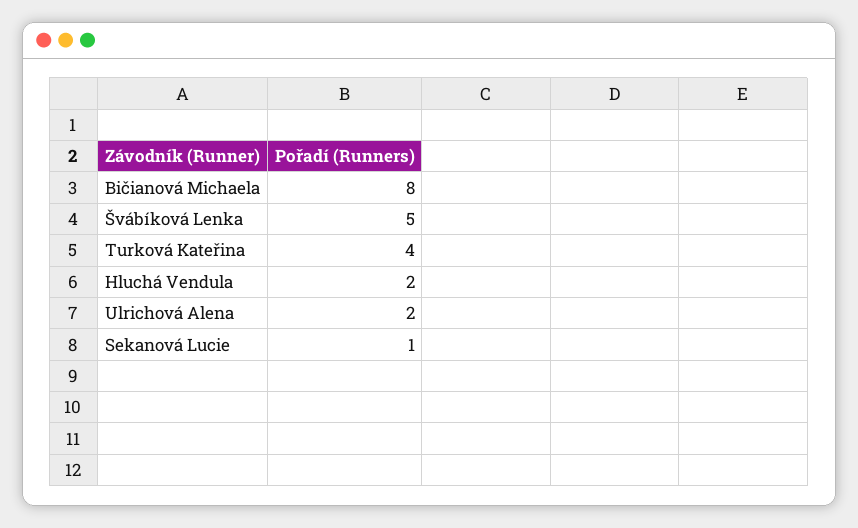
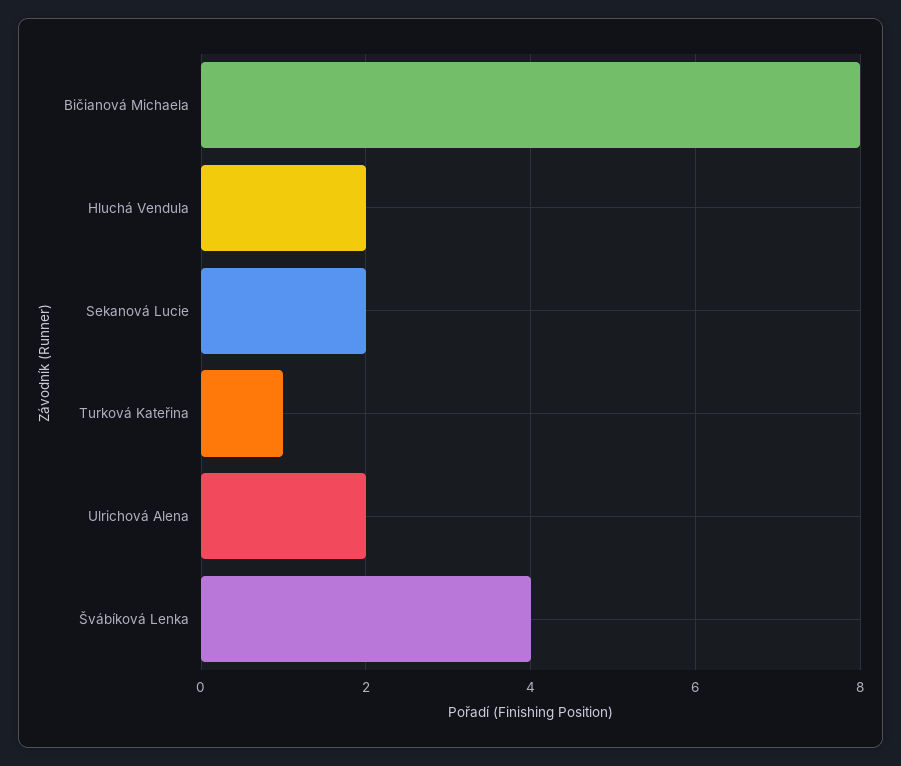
  {
    "Bičianová Michaela": 8,
-   "Švábíková Lenka": 5,
+   "Švábíková Lenka": 4,
-   "Turková Kateřina": 4,
+   "Turková Kateřina": 1,
    "Hluchá Vendula": 2,
    "Ulrichová Alena": 2,
-   "Sekanová Lucie": 1
+   "Sekanová Lucie": 2
  }

